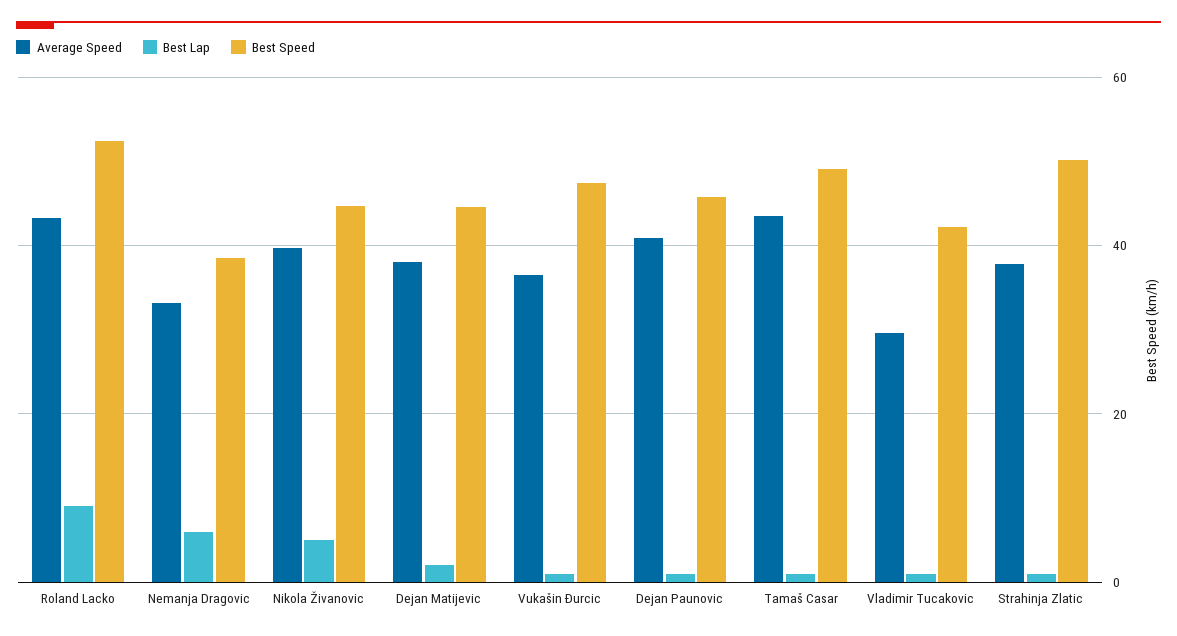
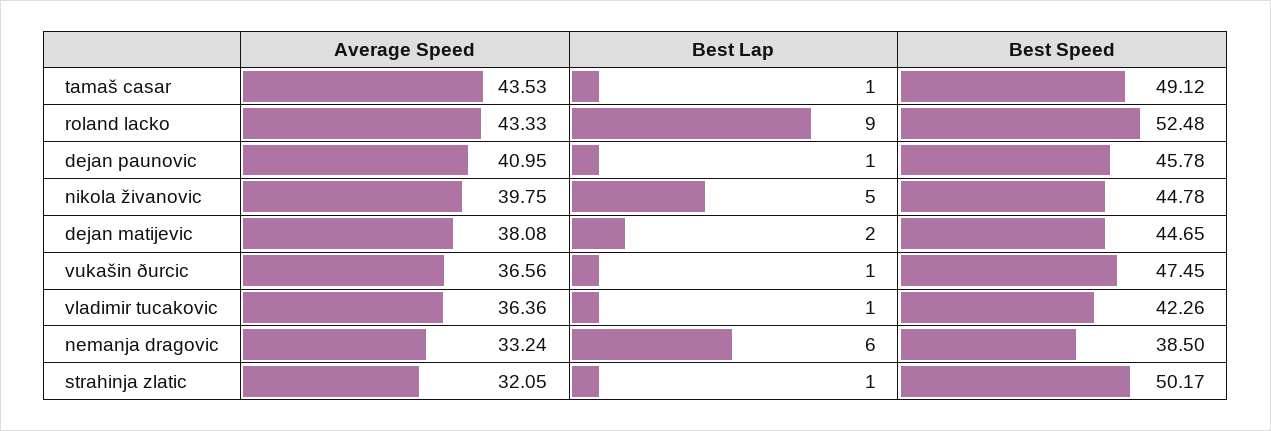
  {
    "Average Speed": {
      "Roland Lacko": 43.33,
      "Nemanja Dragovic": 33.24,
      "Nikola Živanovic": 39.75,
      "Dejan Matijevic": 38.08,
      "Vukašin Ðurcic": 36.56,
      "Dejan Paunovic": 40.95,
      "Tamaš Casar": 43.53,
-     "Vladimir Tucakovic": 30,
+     "Vladimir Tucakovic": 36.36,
-     "Strahinja Zlatic": 38
+     "Strahinja Zlatic": 32.05
    },
    "Best Lap": {
      "Roland Lacko": 9,
      "Nemanja Dragovic": 6,
      "Nikola Živanovic": 5,
      "Dejan Matijevic": 2,
      "Vukašin Ðurcic": 1,
      "Dejan Paunovic": 1,
      "Tamaš Casar": 1,
      "Vladimir Tucakovic": 1,
      "Strahinja Zlatic": 1
    },
    "Best Speed": {
      "Roland Lacko": 52.48,
      "Nemanja Dragovic": 38.5,
      "Nikola Živanovic": 44.78,
      "Dejan Matijevic": 44.65,
      "Vukašin Ðurcic": 47.45,
      "Dejan Paunovic": 45.78,
      "Tamaš Casar": 49.12,
      "Vladimir Tucakovic": 42.26,
      "Strahinja Zlatic": 50.17
    }
  }

